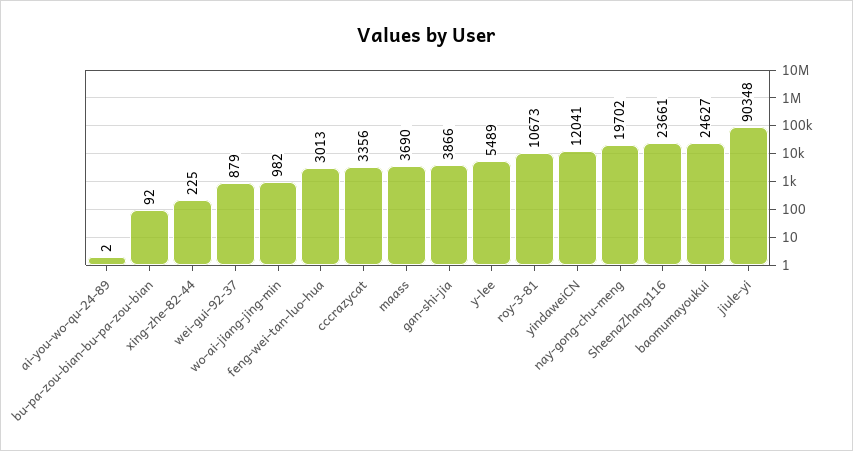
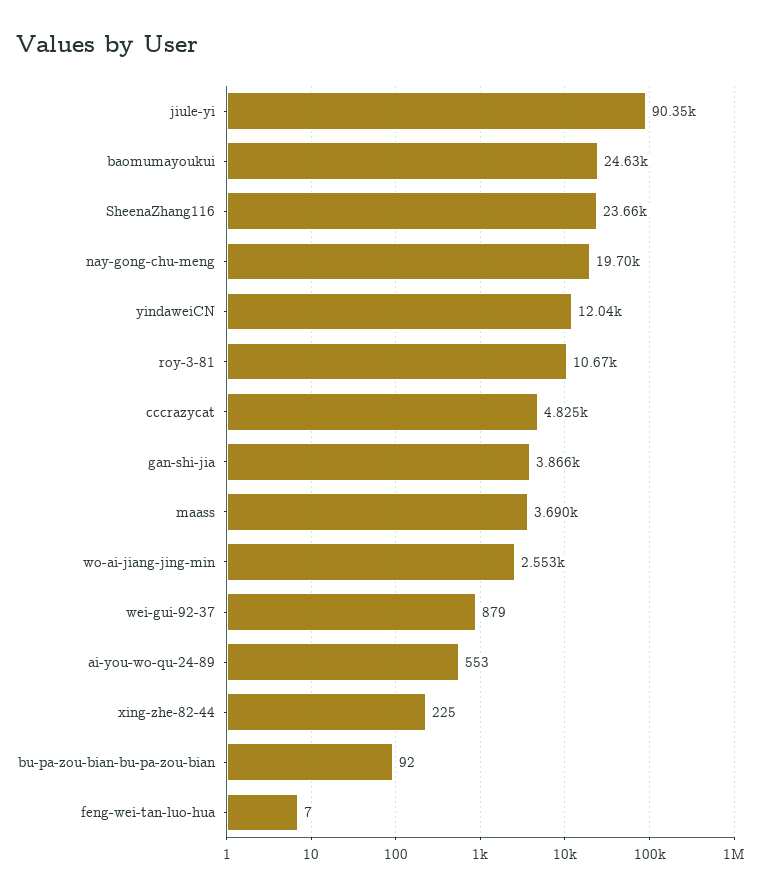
  {
-   "ai-you-wo-qu-24-89": 2,
+   "ai-you-wo-qu-24-89": 553,
    "bu-pa-zou-bian-bu-pa-zou-bian": 92,
    "xing-zhe-82-44": 225,
    "wei-gui-92-37": 879,
-   "wo-ai-jiang-jing-min": 982,
+   "wo-ai-jiang-jing-min": 2553,
-   "feng-wei-tan-luo-hua": 3013,
+   "feng-wei-tan-luo-hua": 7,
-   "cccrazycat": 3356,
+   "cccrazycat": 4825,
    "maass": 3690,
    "gan-shi-jia": 3866,
-   "y-lee": 5489,
    "roy-3-81": 10673,
    "yindaweiCN": 12041,
    "nay-gong-chu-meng": 19702,
    "SheenaZhang116": 23661,
    "baomumayoukui": 24627,
    "jiule-yi": 90348
  }

